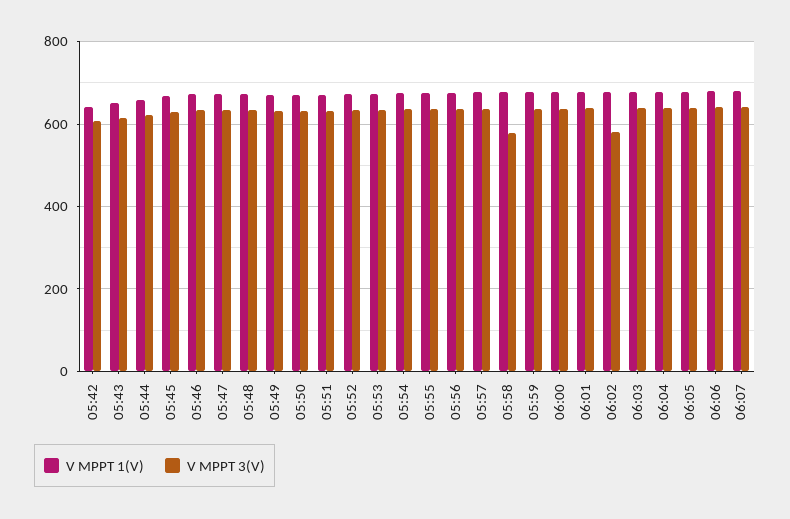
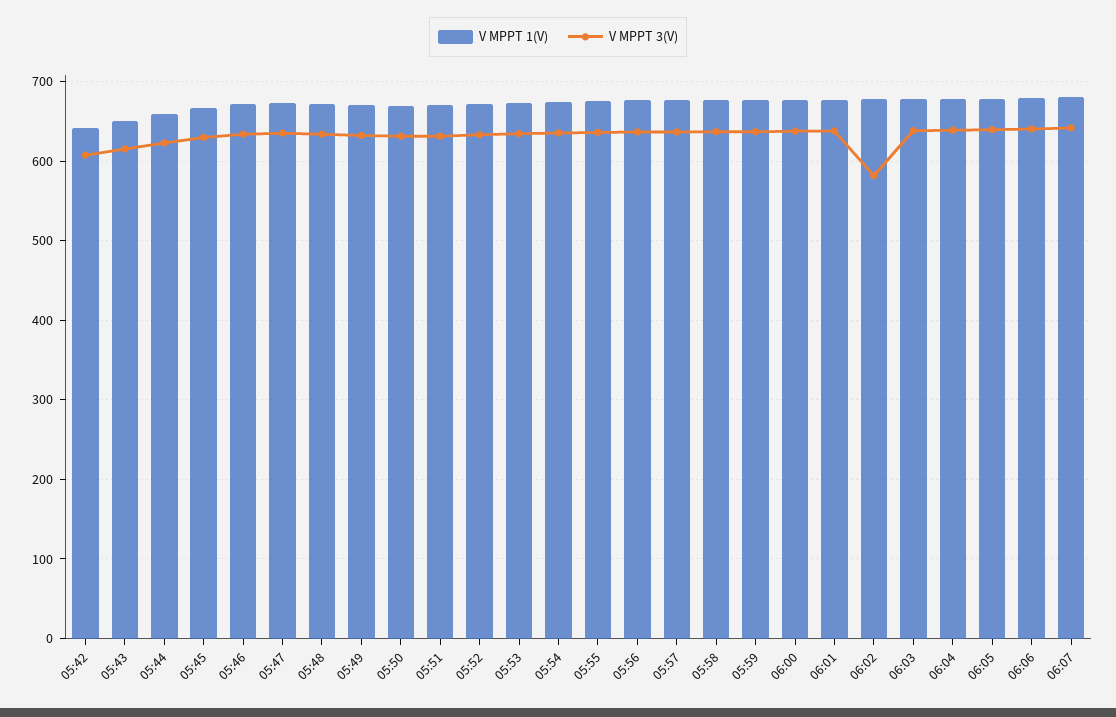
  {
    "V MPPT 1(V)": {
      "05:42": 640,
      "05:43": 650,
      "05:44": 660,
      "05:45": 670,
      "05:46": 670,
      "05:47": 670,
      "05:48": 670,
      "05:49": 670,
      "05:50": 670,
      "05:51": 670,
      "05:52": 670,
      "05:53": 670,
      "05:54": 670,
      "05:55": 680,
      "05:56": 680,
      "05:57": 680,
      "05:58": 680,
      "05:59": 680,
      "06:00": 680,
      "06:01": 680,
      "06:02": 680,
      "06:03": 680,
      "06:04": 680,
      "06:05": 680,
      "06:06": 680,
      "06:07": 680
    },
    "V MPPT 3(V)": {
      "05:42": 610,
      "05:43": 620,
      "05:44": 620,
      "05:45": 630,
      "05:46": 630,
      "05:47": 640,
      "05:48": 630,
      "05:49": 630,
      "05:50": 630,
      "05:51": 630,
      "05:52": 630,
      "05:53": 630,
      "05:54": 640,
      "05:55": 640,
      "05:56": 640,
      "05:57": 640,
-     "05:58": 580,
+     "05:58": 640,
      "05:59": 640,
      "06:00": 640,
      "06:01": 640,
      "06:02": 580,
      "06:03": 640,
      "06:04": 640,
      "06:05": 640,
      "06:06": 640,
      "06:07": 640
    }
  }

